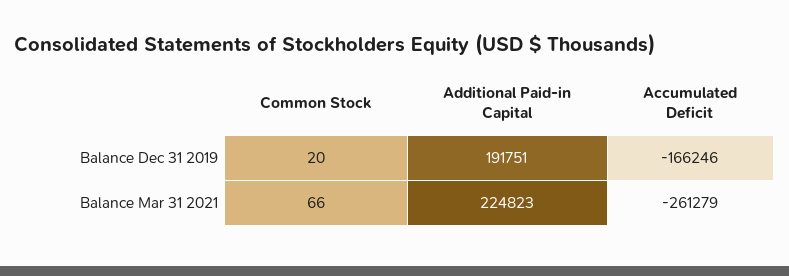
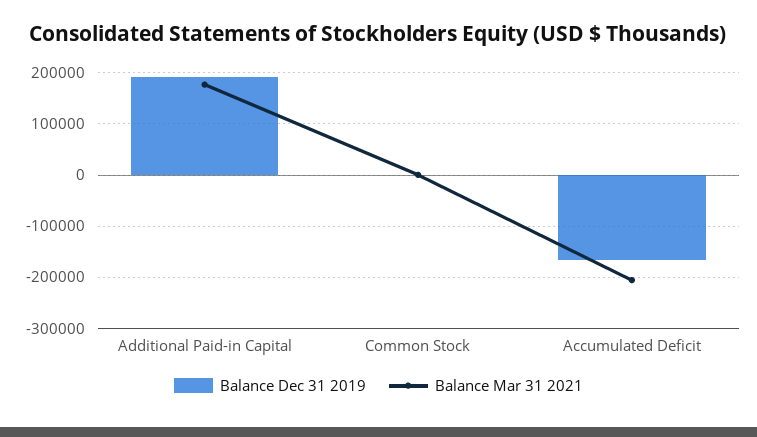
  {
    "Balance Dec 31 2019": {
      "Common Stock": 20,
      "Additional Paid-in Capital": 191751,
      "Accumulated Deficit": -166246
    },
    "Balance Mar 31 2021": {
      "Common Stock": 66,
-     "Additional Paid-in Capital": 224823,
+     "Additional Paid-in Capital": 180000,
-     "Accumulated Deficit": -261279
+     "Accumulated Deficit": -200000
    }
  }

